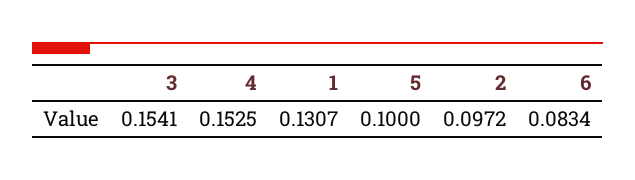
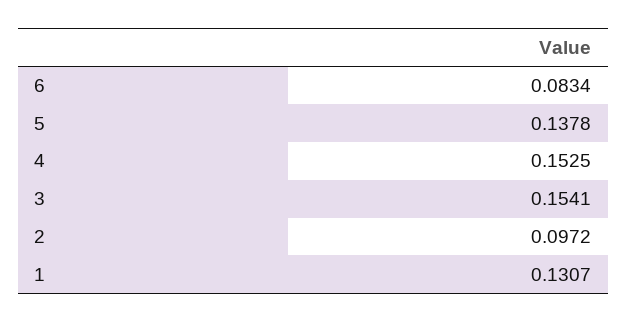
  {
    "3": 0.1541,
    "4": 0.1525,
    "1": 0.1307,
-   "5": 0.1,
+   "5": 0.1378,
    "2": 0.0972,
    "6": 0.0834
  }

